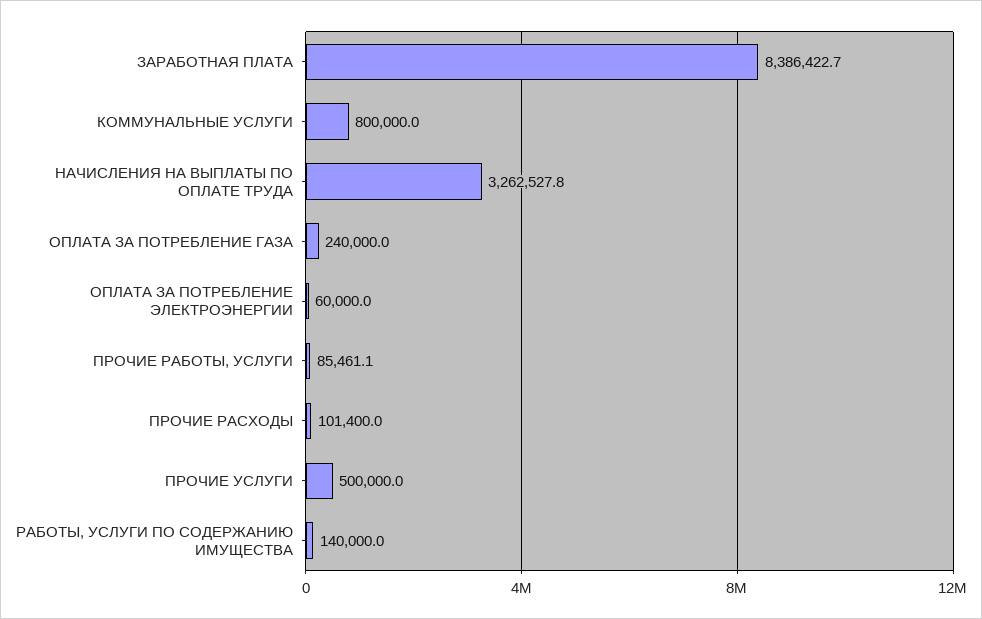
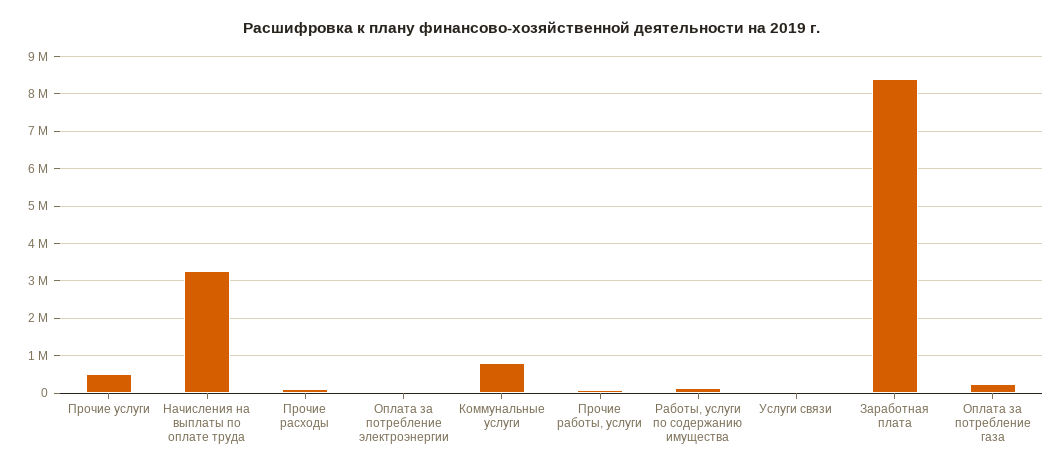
  {
    "ЗАРАБОТНАЯ ПЛАТА": 8386422.7,
    "КОММУНАЛЬНЫЕ УСЛУГИ": 800000,
    "НАЧИСЛЕНИЯ НА ВЫПЛАТЫ ПО ОПЛАТЕ ТРУДА": 3262527.8,
    "ОПЛАТА ЗА ПОТРЕБЛЕНИЕ ГАЗА": 240000,
    "ОПЛАТА ЗА ПОТРЕБЛЕНИЕ ЭЛЕКТРОЭНЕРГИИ": 60000,
    "ПРОЧИЕ РАБОТЫ, УСЛУГИ": 85461.1,
    "ПРОЧИЕ РАСХОДЫ": 101400,
    "ПРОЧИЕ УСЛУГИ": 500000,
-   "РАБОТЫ, УСЛУГИ ПО СОДЕРЖАНИЮ ИМУЩЕСТВА": 140000
+   "РАБОТЫ, УСЛУГИ ПО СОДЕРЖАНИЮ ИМУЩЕСТВА": 140000,
+   "Услуги связи": 0
  }

